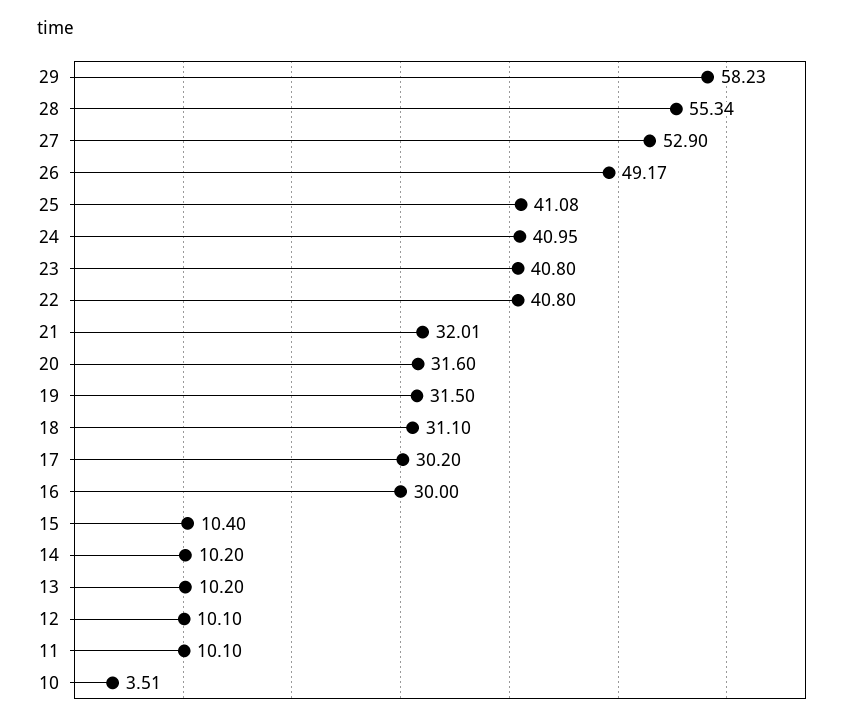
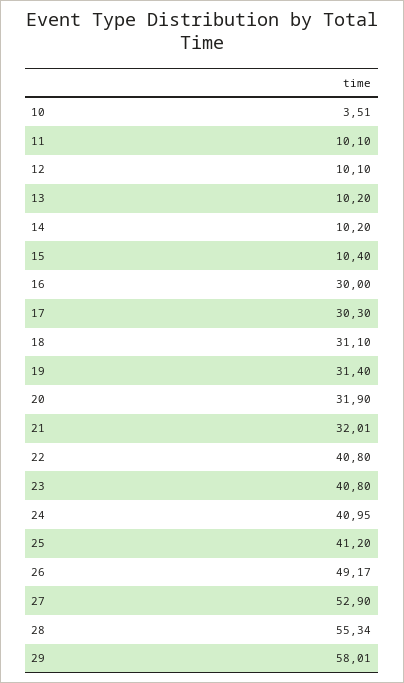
  {
-   "29": 58.23,
+   "29": 58.01,
    "28": 55.34,
    "27": 52.9,
    "26": 49.17,
-   "25": 41.08,
+   "25": 41.2,
    "24": 40.95,
    "23": 40.8,
    "22": 40.8,
    "21": 32.01,
-   "20": 31.6,
+   "20": 31.9,
-   "19": 31.5,
+   "19": 31.4,
    "18": 31.1,
-   "17": 30.2,
+   "17": 30.3,
    "16": 30,
    "15": 10.4,
    "14": 10.2,
    "13": 10.2,
    "12": 10.1,
    "11": 10.1,
    "10": 3.51
  }

